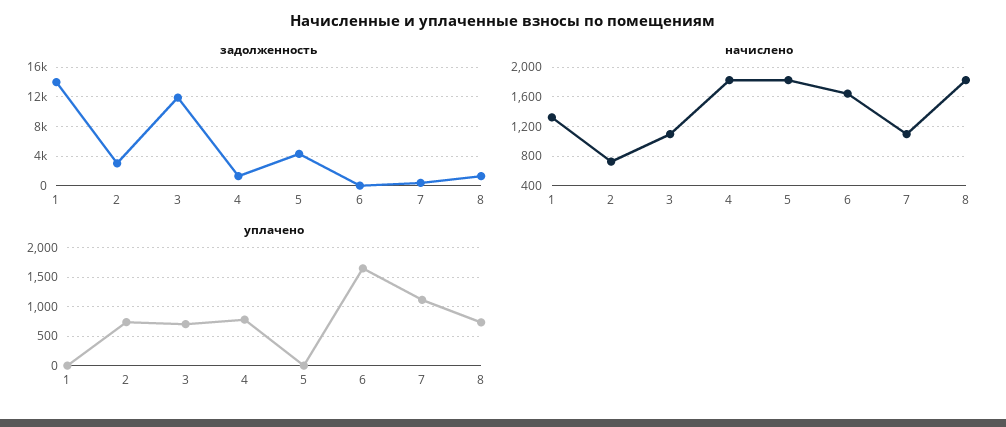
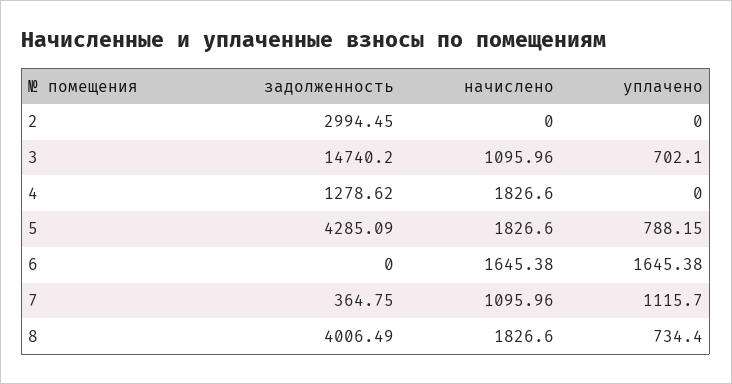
  {
    "задолженность": {
-     "1": 14000,
      "2": 2994.45,
-     "3": 12000,
+     "3": 14740.2,
      "4": 1278.62,
      "5": 4285.09,
      "6": 0,
      "7": 364.75,
-     "8": 1000
+     "8": 4006.49
    },
    "начислено": {
-     "1": 1300,
-     "2": 700,
+     "2": 0,
      "3": 1095.96,
      "4": 1826.6,
      "5": 1826.6,
      "6": 1645.38,
      "7": 1095.96,
      "8": 1826.6
    },
    "уплачено": {
-     "1": 0,
-     "2": 750,
+     "2": 0,
      "3": 702.1,
-     "4": 750,
+     "4": 0,
-     "5": 0,
+     "5": 788.15,
      "6": 1645.38,
      "7": 1115.7,
      "8": 734.4
    }
  }

